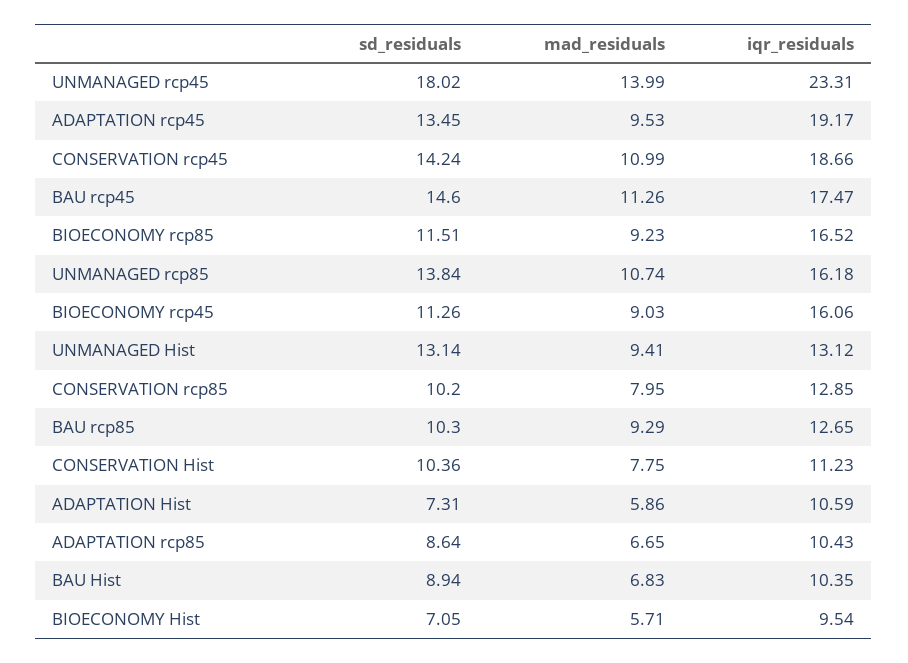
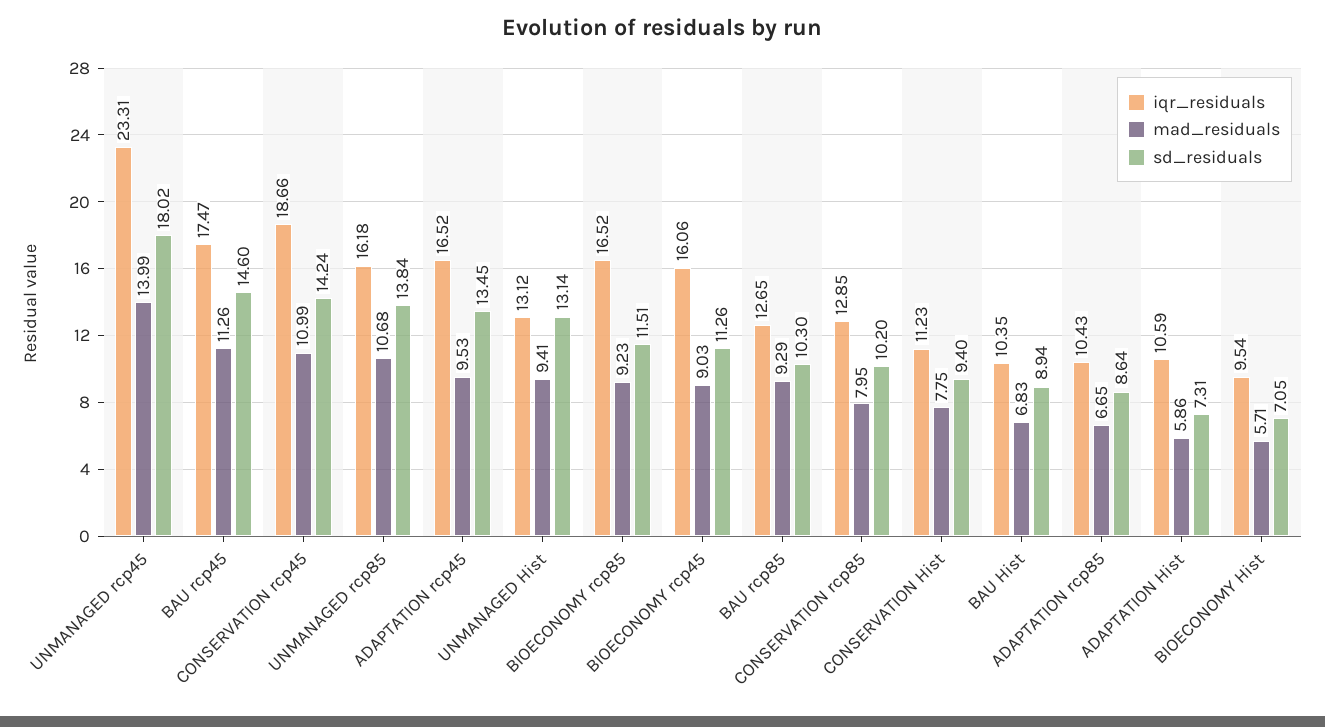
  {
    "sd_residuals": {
      "UNMANAGED rcp45": 18.02,
      "ADAPTATION rcp45": 13.45,
      "CONSERVATION rcp45": 14.24,
      "BAU rcp45": 14.6,
      "BIOECONOMY rcp85": 11.51,
      "UNMANAGED rcp85": 13.84,
      "BIOECONOMY rcp45": 11.26,
      "UNMANAGED Hist": 13.14,
      "CONSERVATION rcp85": 10.2,
      "BAU rcp85": 10.3,
-     "CONSERVATION Hist": 10.36,
+     "CONSERVATION Hist": 9.4,
      "ADAPTATION Hist": 7.31,
      "ADAPTATION rcp85": 8.64,
      "BAU Hist": 8.94,
      "BIOECONOMY Hist": 7.05
    },
    "mad_residuals": {
      "UNMANAGED rcp45": 13.99,
      "ADAPTATION rcp45": 9.53,
      "CONSERVATION rcp45": 10.99,
      "BAU rcp45": 11.26,
      "BIOECONOMY rcp85": 9.23,
-     "UNMANAGED rcp85": 10.74,
+     "UNMANAGED rcp85": 10.68,
      "BIOECONOMY rcp45": 9.03,
      "UNMANAGED Hist": 9.41,
      "CONSERVATION rcp85": 7.95,
      "BAU rcp85": 9.29,
      "CONSERVATION Hist": 7.75,
      "ADAPTATION Hist": 5.86,
      "ADAPTATION rcp85": 6.65,
      "BAU Hist": 6.83,
      "BIOECONOMY Hist": 5.71
    },
    "iqr_residuals": {
      "UNMANAGED rcp45": 23.31,
-     "ADAPTATION rcp45": 19.17,
+     "ADAPTATION rcp45": 16.52,
      "CONSERVATION rcp45": 18.66,
      "BAU rcp45": 17.47,
      "BIOECONOMY rcp85": 16.52,
      "UNMANAGED rcp85": 16.18,
      "BIOECONOMY rcp45": 16.06,
      "UNMANAGED Hist": 13.12,
      "CONSERVATION rcp85": 12.85,
      "BAU rcp85": 12.65,
      "CONSERVATION Hist": 11.23,
      "ADAPTATION Hist": 10.59,
      "ADAPTATION rcp85": 10.43,
      "BAU Hist": 10.35,
      "BIOECONOMY Hist": 9.54
    }
  }

